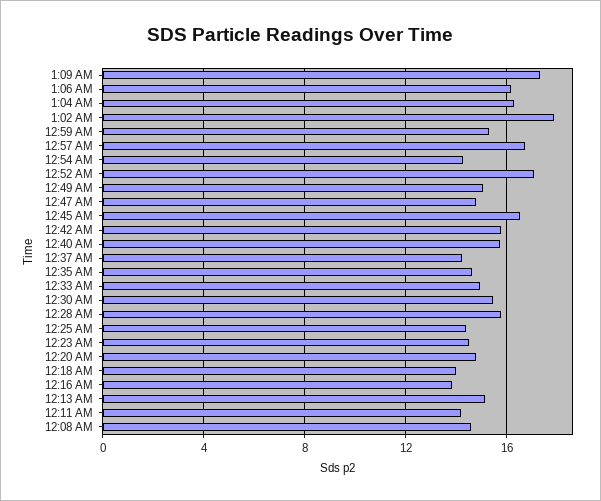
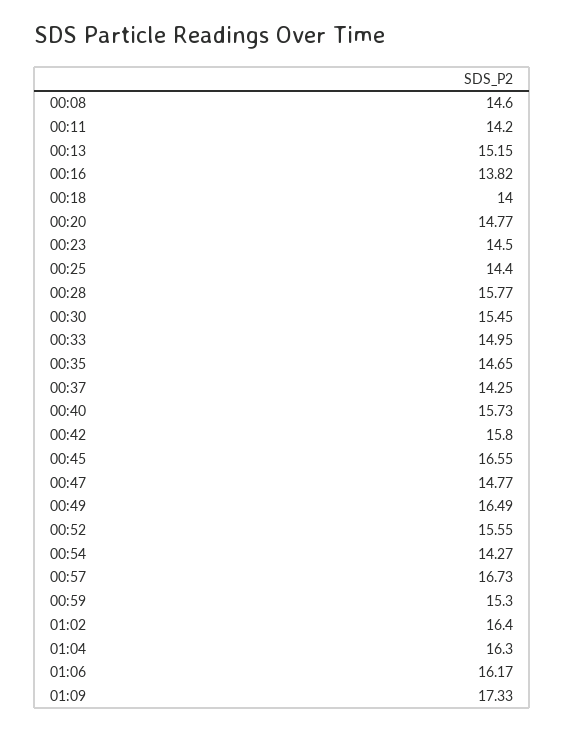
  {
    "1:09 AM": 17.33,
    "1:06 AM": 16.17,
    "1:04 AM": 16.3,
-   "1:02 AM": 18,
+   "1:02 AM": 16.4,
    "12:59 AM": 15.3,
    "12:57 AM": 16.73,
    "12:54 AM": 14.27,
-   "12:52 AM": 17,
+   "12:52 AM": 15.55,
-   "12:49 AM": 15,
+   "12:49 AM": 16.49,
    "12:47 AM": 14.77,
    "12:45 AM": 16.55,
    "12:42 AM": 15.8,
    "12:40 AM": 15.73,
    "12:37 AM": 14.25,
    "12:35 AM": 14.65,
    "12:33 AM": 14.95,
    "12:30 AM": 15.45,
    "12:28 AM": 15.77,
    "12:25 AM": 14.4,
    "12:23 AM": 14.5,
    "12:20 AM": 14.77,
    "12:18 AM": 14,
    "12:16 AM": 13.82,
    "12:13 AM": 15.15,
    "12:11 AM": 14.2,
    "12:08 AM": 14.6
  }

